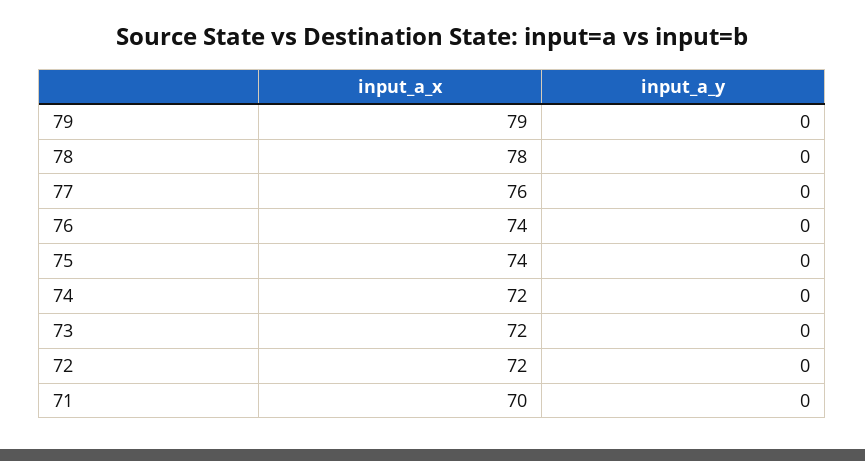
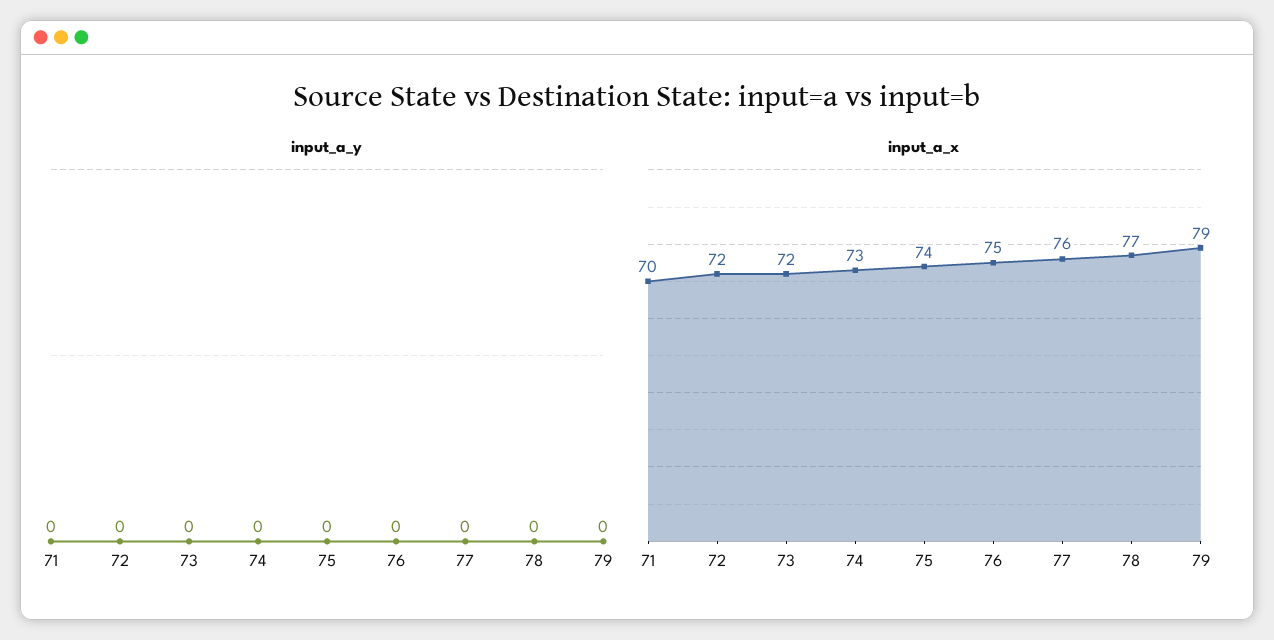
  {
    "input_a_x": {
      "79": 79,
-     "78": 78,
+     "78": 77,
      "77": 76,
-     "76": 74,
+     "76": 75,
      "75": 74,
-     "74": 72,
+     "74": 73,
      "73": 72,
      "72": 72,
      "71": 70
    },
    "input_a_y": {
      "79": 0,
      "78": 0,
      "77": 0,
      "76": 0,
      "75": 0,
      "74": 0,
      "73": 0,
      "72": 0,
      "71": 0
    }
  }

